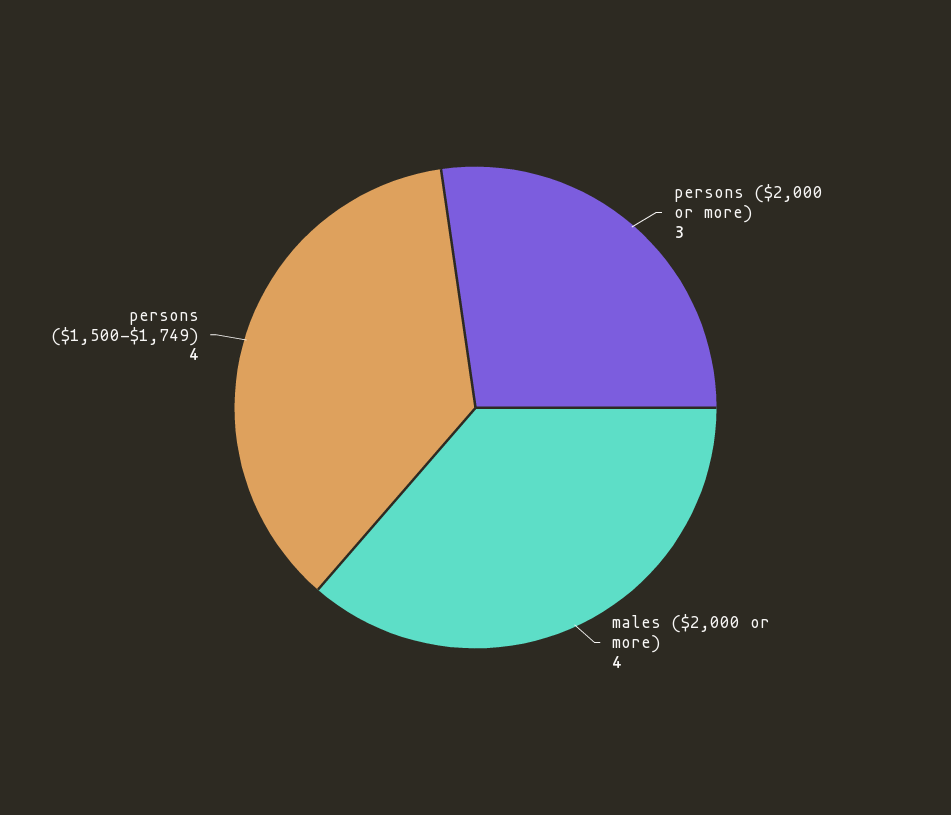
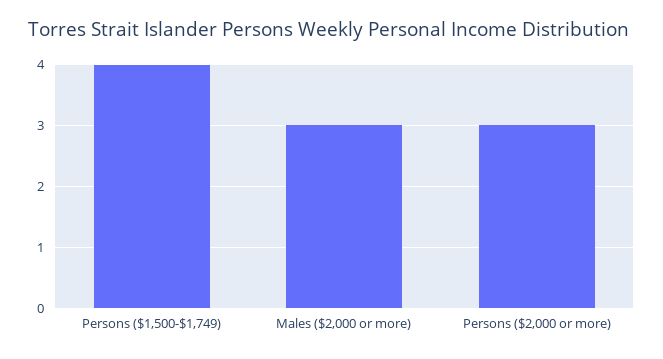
  {
    "persons ($2,000 or more)": 3,
-   "males ($2,000 or more)": 4,
+   "males ($2,000 or more)": 3,
    "persons ($1,500-$1,749)": 4
  }

